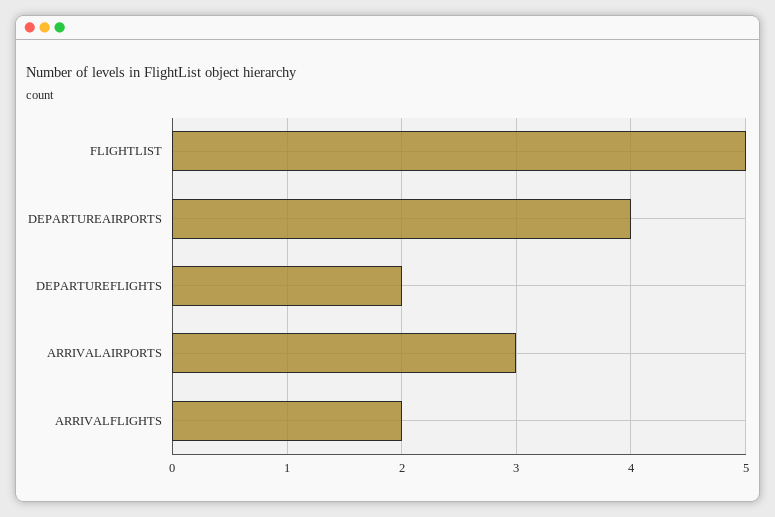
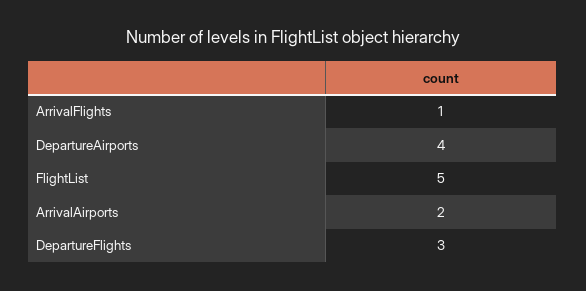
  {
    "FLIGHTLIST": 5,
    "DEPARTUREAIRPORTS": 4,
-   "DEPARTUREFLIGHTS": 2,
+   "DEPARTUREFLIGHTS": 3,
-   "ARRIVALAIRPORTS": 3,
+   "ARRIVALAIRPORTS": 2,
-   "ARRIVALFLIGHTS": 2
+   "ARRIVALFLIGHTS": 1
  }

